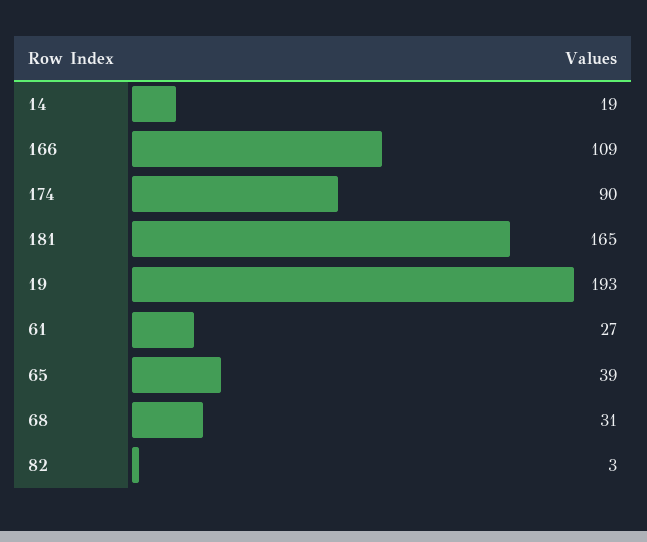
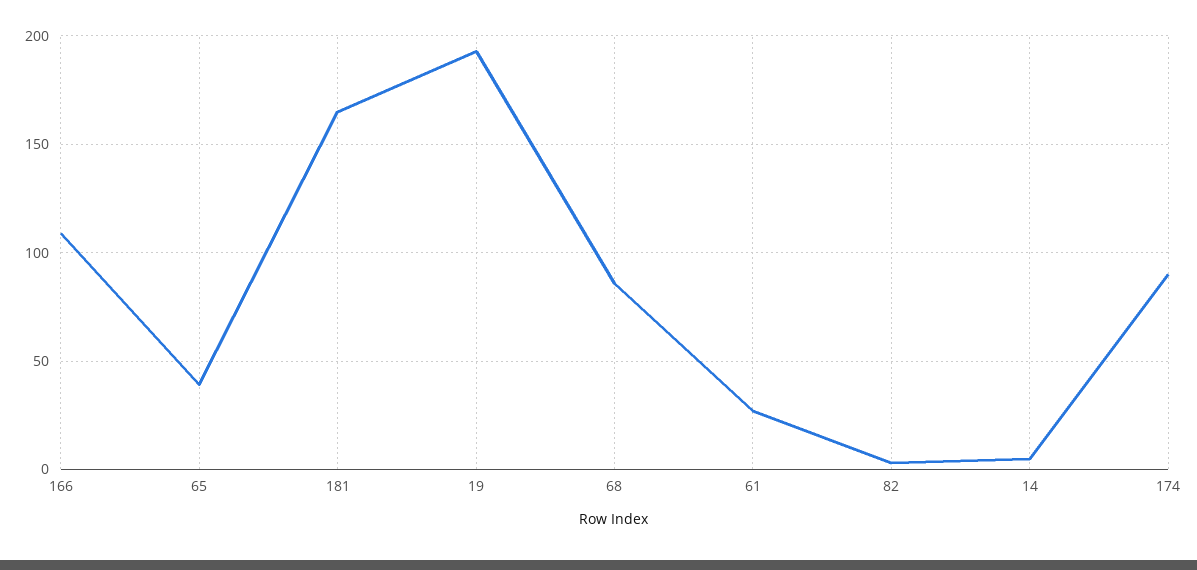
  {
-   "14": 19,
+   "14": 5,
    "166": 109,
    "174": 90,
    "181": 165,
    "19": 193,
    "61": 27,
    "65": 39,
-   "68": 31,
+   "68": 85,
    "82": 3
  }

